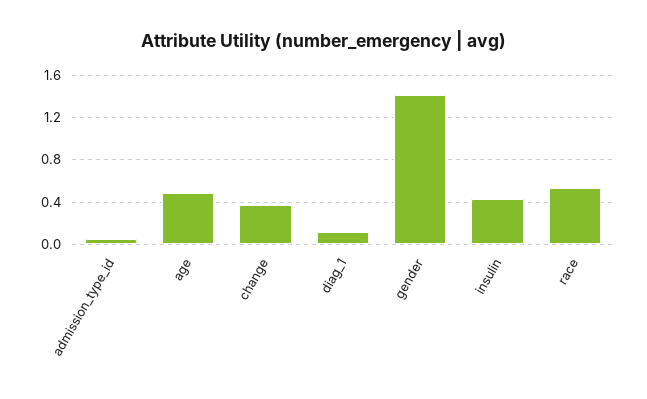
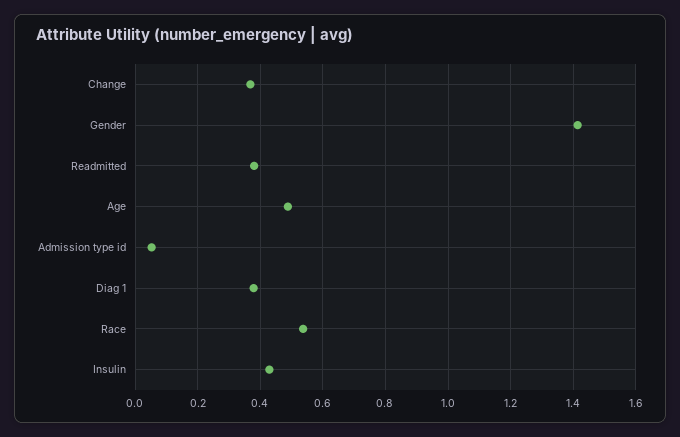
  {
    "admission_type_id": 0.06,
    "age": 0.48,
    "change": 0.36,
-   "diag_1": 0.1,
+   "diag_1": 0.38,
    "gender": 1.42,
    "insulin": 0.42,
-   "race": 0.54
+   "race": 0.54,
+   "Readmitted": 0.38
  }

